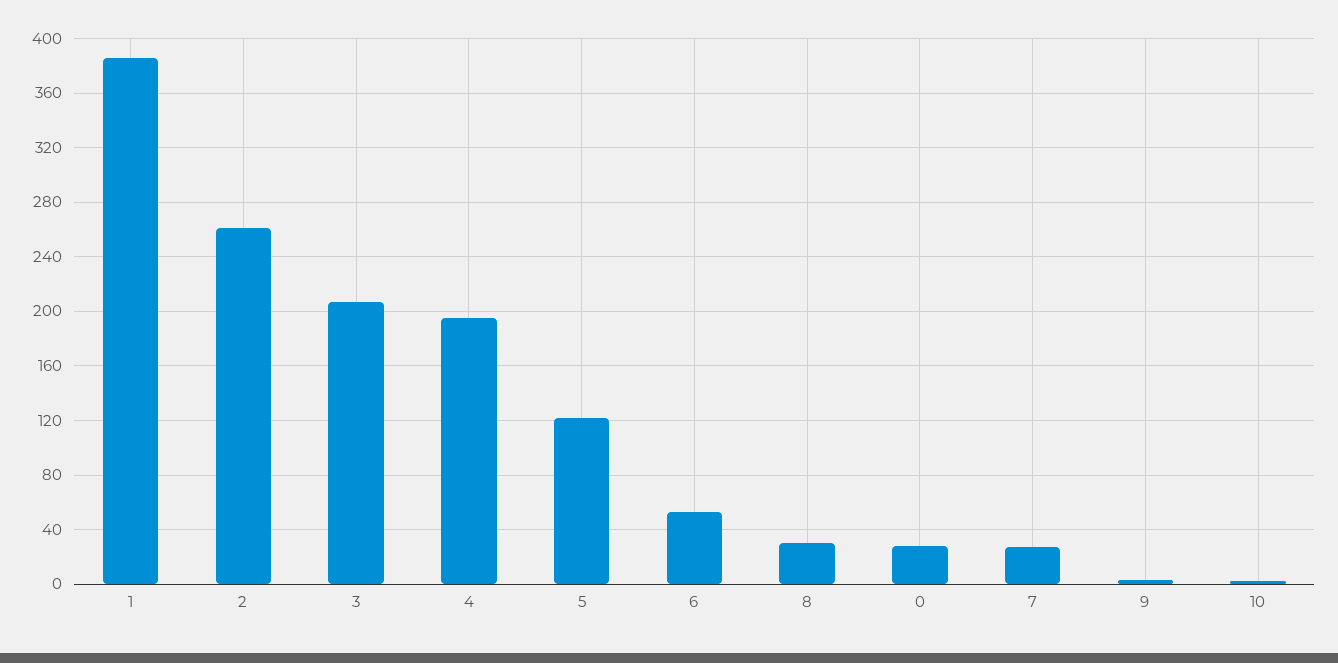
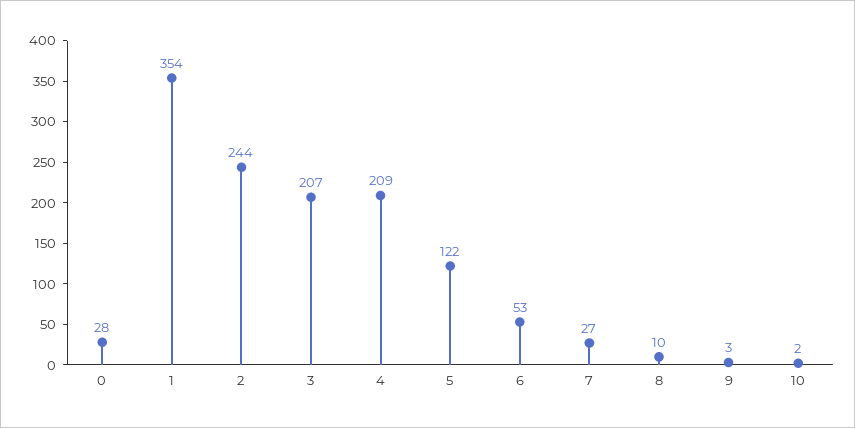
  {
-   "1": 385,
+   "1": 354,
-   "2": 260,
+   "2": 244,
    "3": 207,
-   "4": 195,
+   "4": 209,
    "5": 122,
    "6": 53,
-   "8": 30,
+   "8": 10,
    "0": 28,
    "7": 27,
    "9": 3,
    "10": 2
  }

